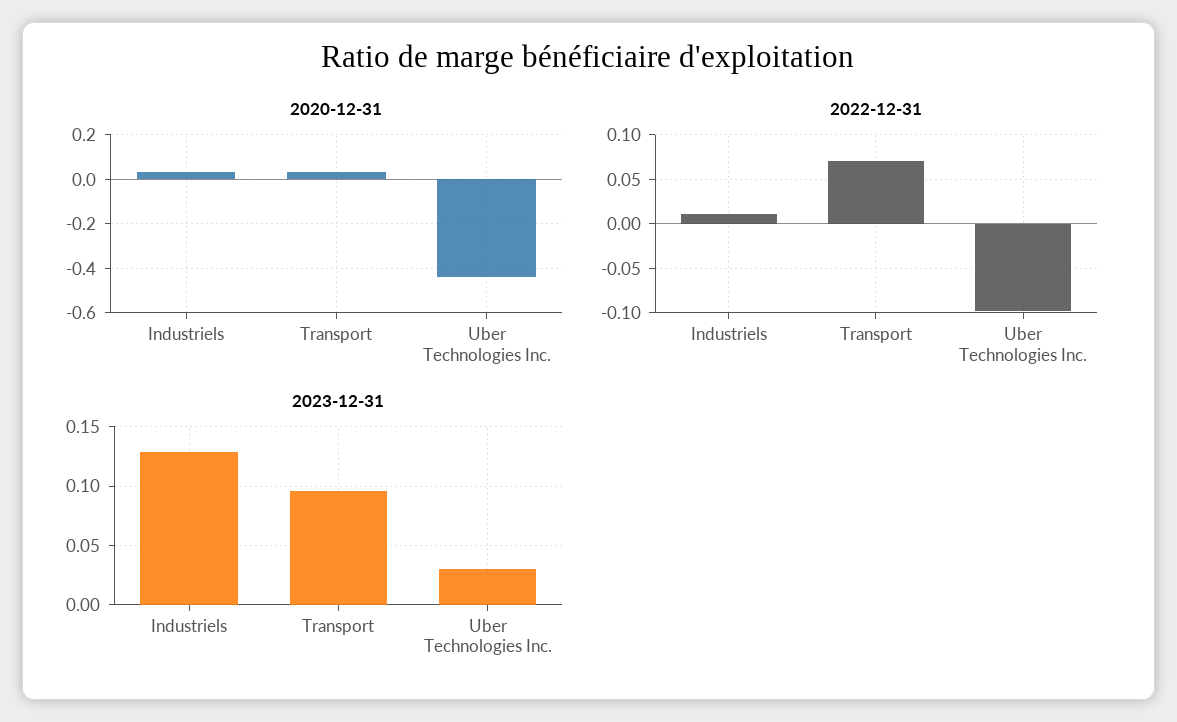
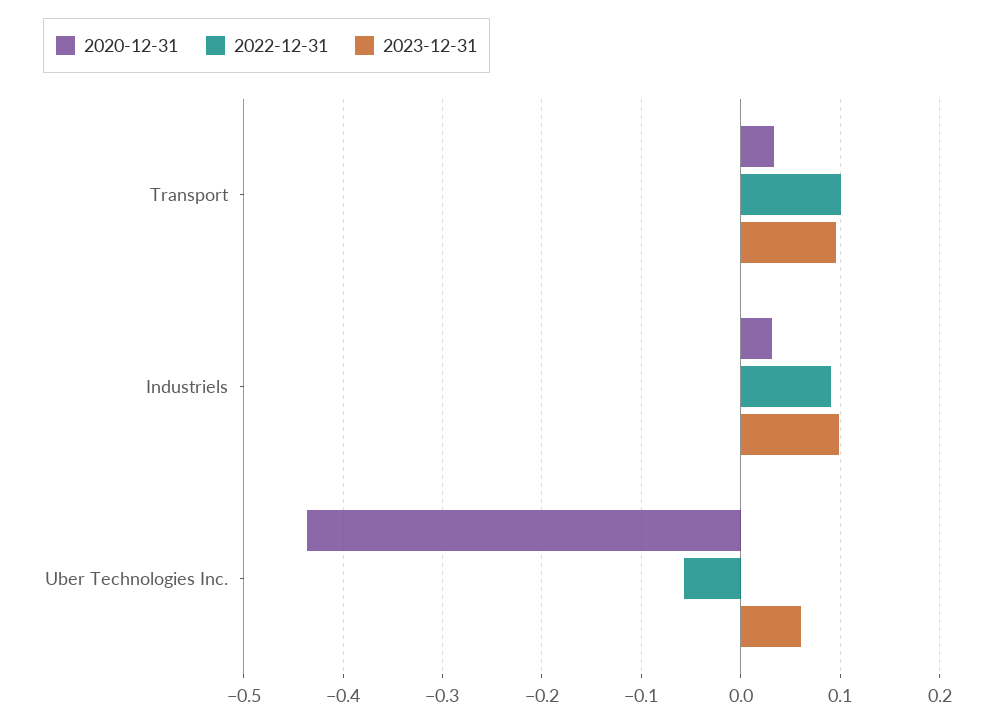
  {
    "2020-12-31": {
      "Industriels": 0.03,
      "Transport": 0.03,
      "Uber Technologies Inc.": -0.44
    },
    "2022-12-31": {
-     "Industriels": 0.01,
+     "Industriels": 0.09,
-     "Transport": 0.07,
+     "Transport": 0.1,
-     "Uber Technologies Inc.": -0.1
+     "Uber Technologies Inc.": -0.06
    },
    "2023-12-31": {
-     "Industriels": 0.13,
+     "Industriels": 0.1,
      "Transport": 0.1,
-     "Uber Technologies Inc.": 0.03
+     "Uber Technologies Inc.": 0.06
    }
  }

